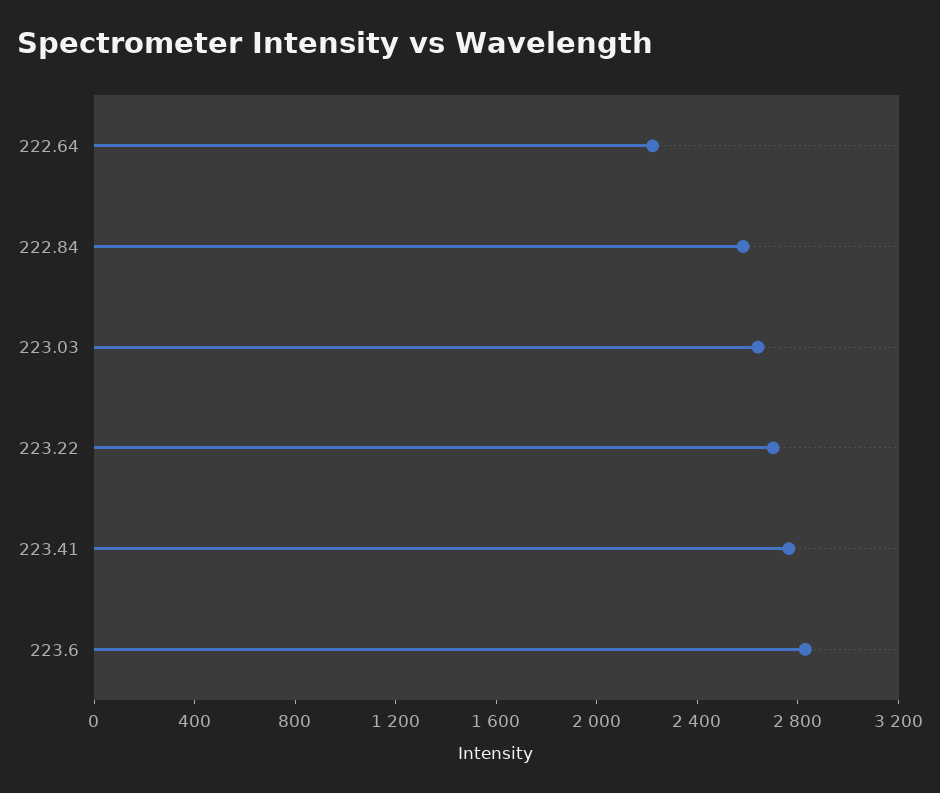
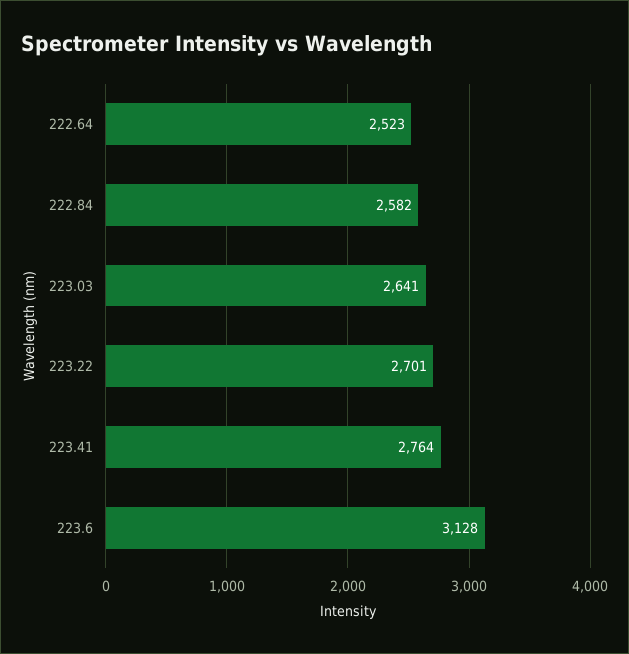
  {
-   "222.64": 2200,
+   "222.64": 2523,
    "222.84": 2582,
    "223.03": 2641,
    "223.22": 2701,
    "223.41": 2764,
-   "223.6": 2800
+   "223.6": 3128
  }

